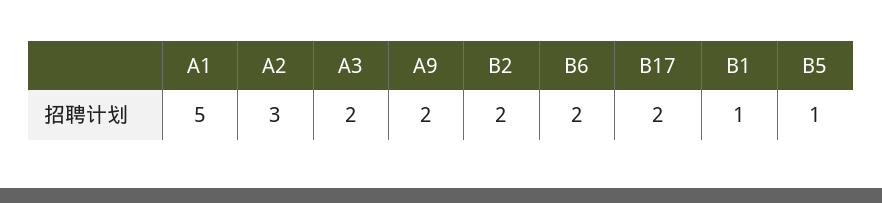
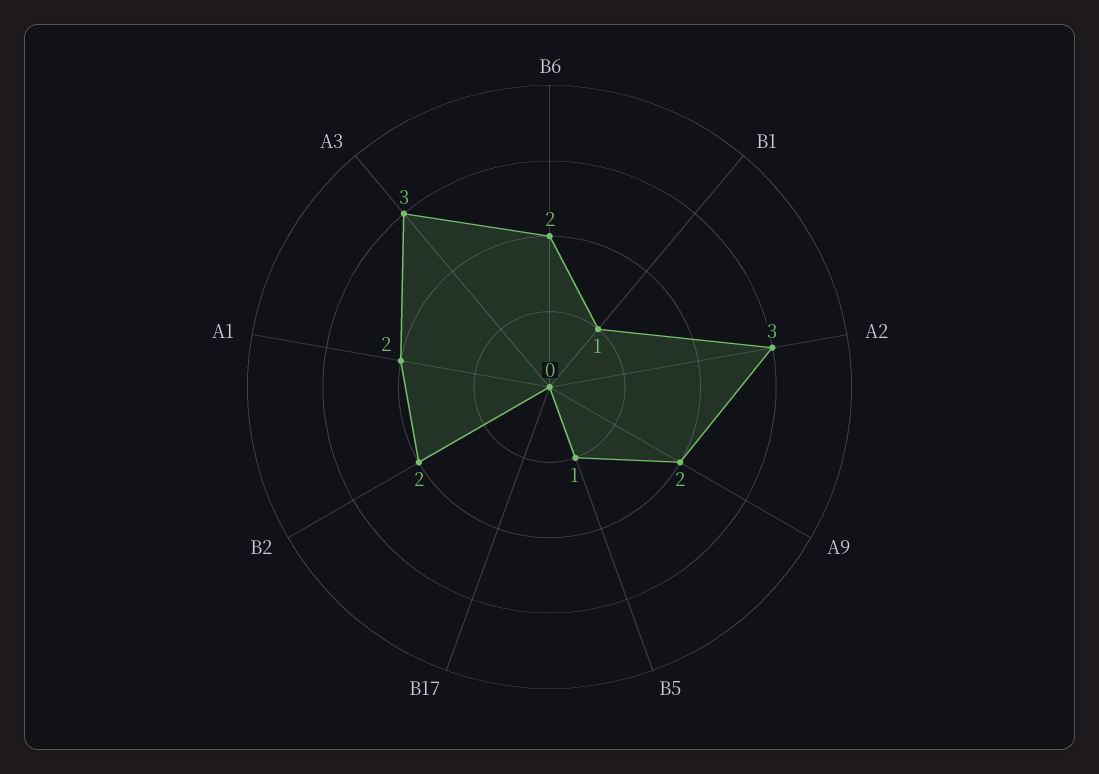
  {
-   "A1": 5,
+   "A1": 2,
    "A2": 3,
-   "A3": 2,
+   "A3": 3,
    "A9": 2,
    "B2": 2,
    "B6": 2,
-   "B17": 2,
+   "B17": 0,
    "B1": 1,
    "B5": 1
  }

